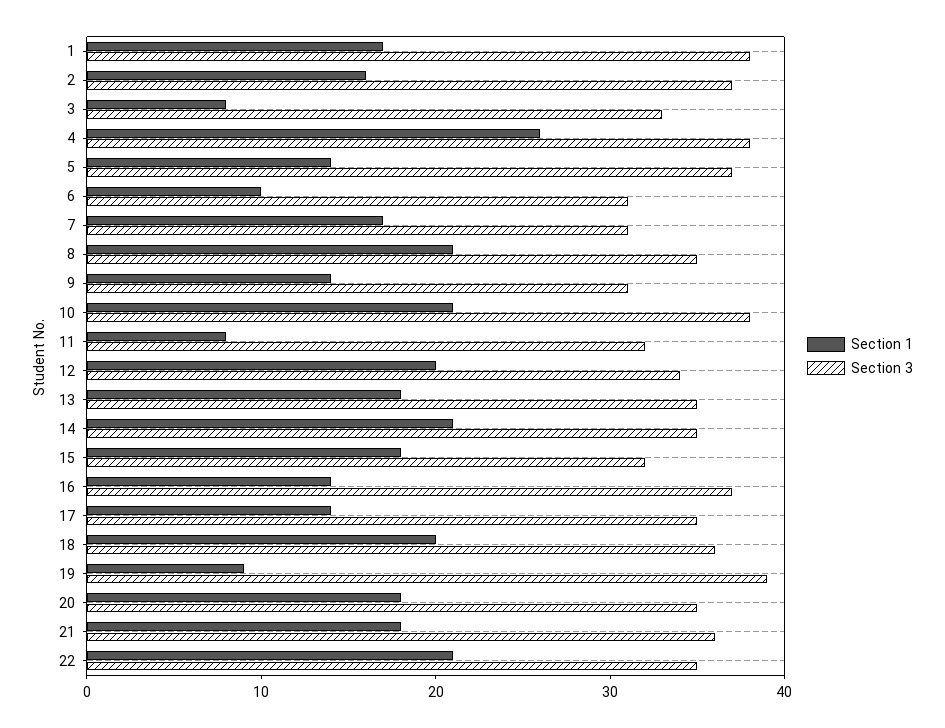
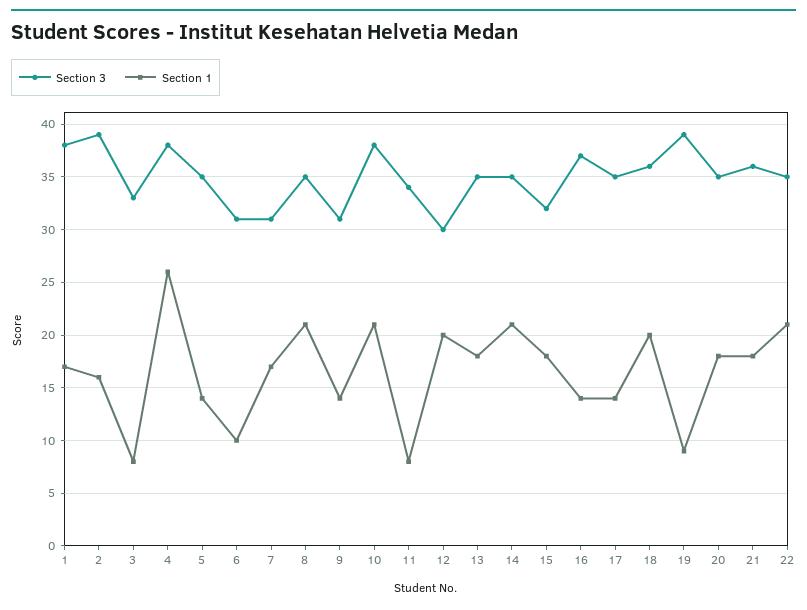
  {
    "Section 1": {
      "1": 17,
      "2": 16,
      "3": 8,
      "4": 26,
      "5": 14,
      "6": 10,
      "7": 17,
      "8": 21,
      "9": 14,
      "10": 21,
      "11": 8,
      "12": 20,
      "13": 18,
      "14": 21,
      "15": 18,
      "16": 14,
      "17": 14,
      "18": 20,
      "19": 9,
      "20": 18,
      "21": 18,
      "22": 21
    },
    "Section 3": {
      "1": 38,
-     "2": 37,
+     "2": 39,
      "3": 33,
      "4": 38,
-     "5": 37,
+     "5": 35,
      "6": 31,
      "7": 31,
      "8": 35,
      "9": 31,
      "10": 38,
-     "11": 32,
+     "11": 34,
-     "12": 34,
+     "12": 30,
      "13": 35,
      "14": 35,
      "15": 32,
      "16": 37,
      "17": 35,
      "18": 36,
      "19": 39,
      "20": 35,
      "21": 36,
      "22": 35
    }
  }

